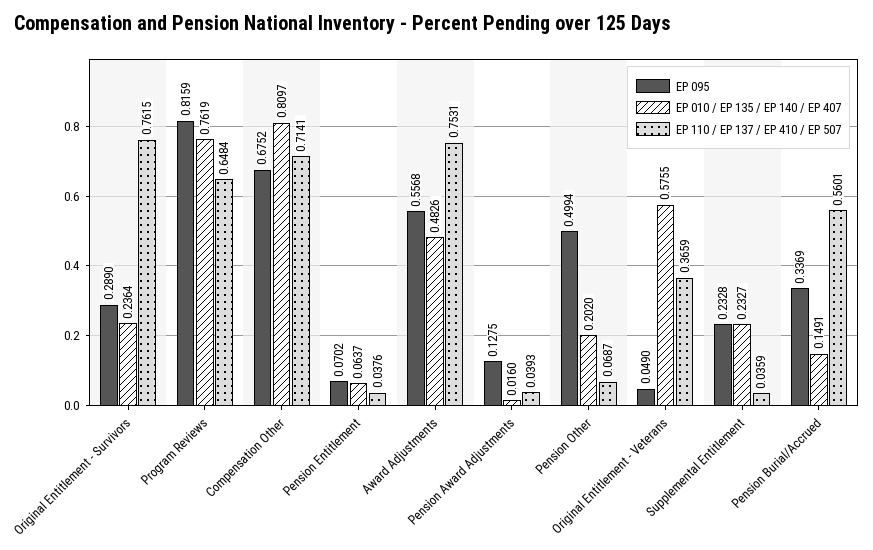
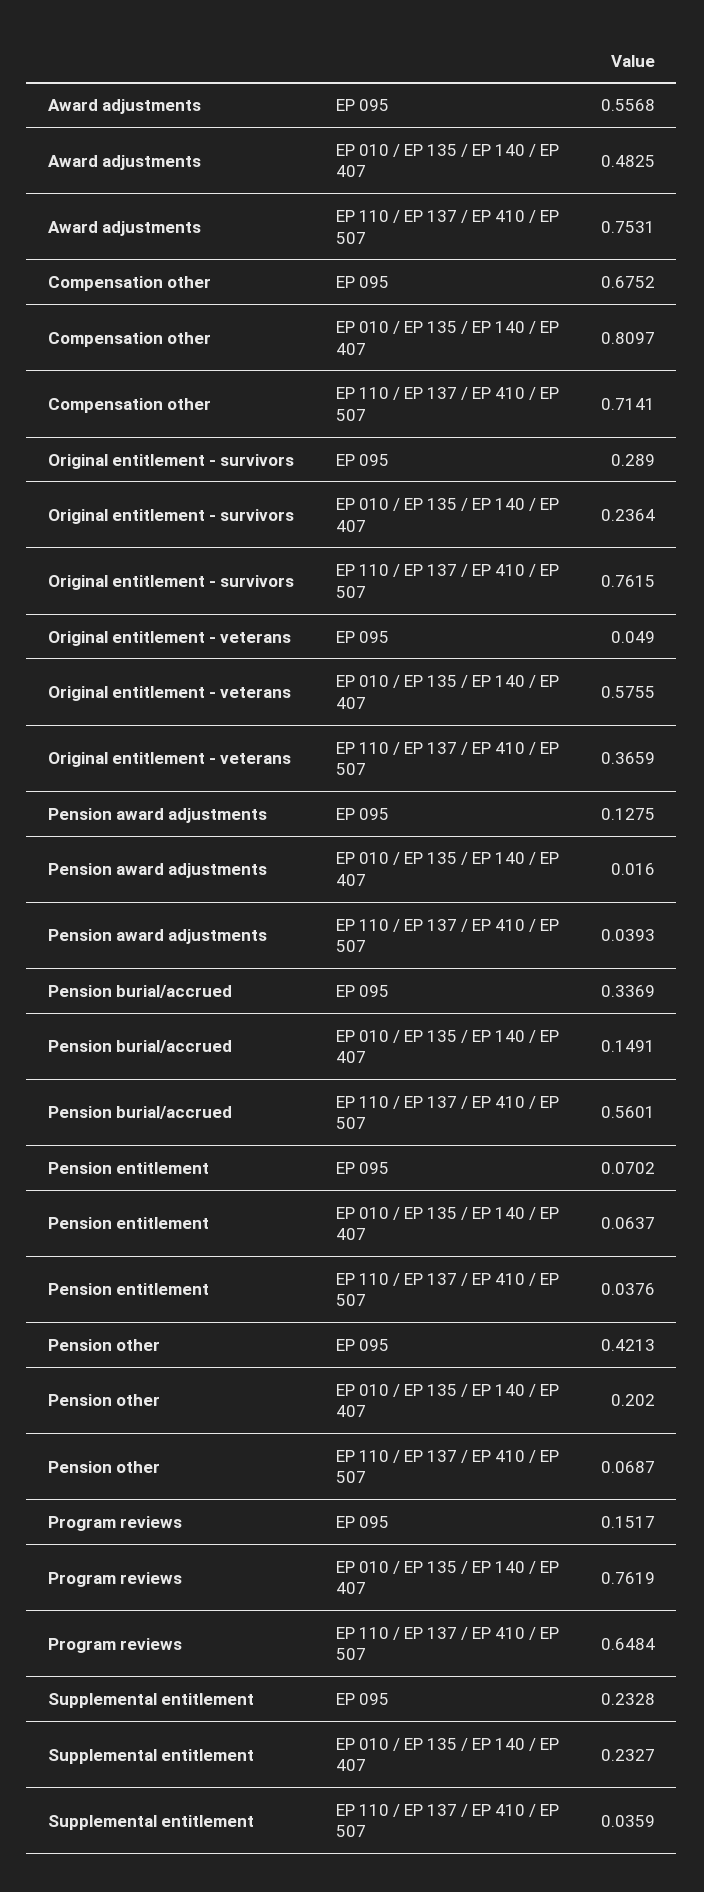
  {
    "EP 095": {
      "Original Entitlement - Survivors": 0.289,
-     "Program Reviews": 0.8159,
+     "Program Reviews": 0.1517,
      "Compensation Other": 0.6752,
      "Pension Entitlement": 0.0702,
      "Award Adjustments": 0.5568,
      "Pension Award Adjustments": 0.1275,
-     "Pension Other": 0.4994,
+     "Pension Other": 0.4213,
      "Original Entitlement - Veterans": 0.049,
      "Supplemental Entitlement": 0.2328,
      "Pension Burial/Accrued": 0.3369
    },
    "EP 010 / EP 135 / EP 140 / EP 407": {
      "Original Entitlement - Survivors": 0.2364,
      "Program Reviews": 0.7619,
      "Compensation Other": 0.8097,
      "Pension Entitlement": 0.0637,
-     "Award Adjustments": 0.4826,
+     "Award Adjustments": 0.4825,
      "Pension Award Adjustments": 0.016,
      "Pension Other": 0.202,
      "Original Entitlement - Veterans": 0.5755,
      "Supplemental Entitlement": 0.2327,
      "Pension Burial/Accrued": 0.1491
    },
    "EP 110 / EP 137 / EP 410 / EP 507": {
      "Original Entitlement - Survivors": 0.7615,
      "Program Reviews": 0.6484,
      "Compensation Other": 0.7141,
      "Pension Entitlement": 0.0376,
      "Award Adjustments": 0.7531,
      "Pension Award Adjustments": 0.0393,
      "Pension Other": 0.0687,
      "Original Entitlement - Veterans": 0.3659,
      "Supplemental Entitlement": 0.0359,
      "Pension Burial/Accrued": 0.5601
    }
  }

